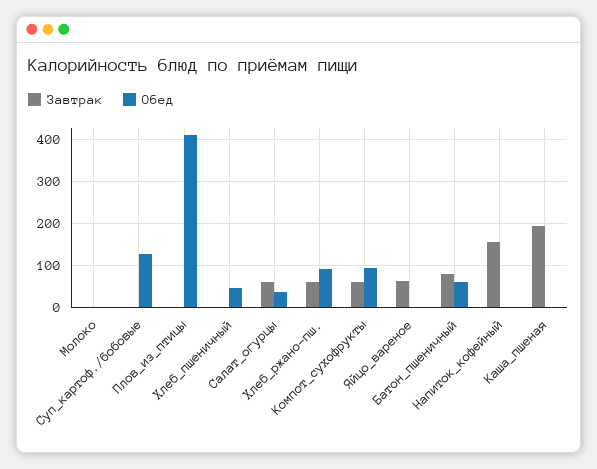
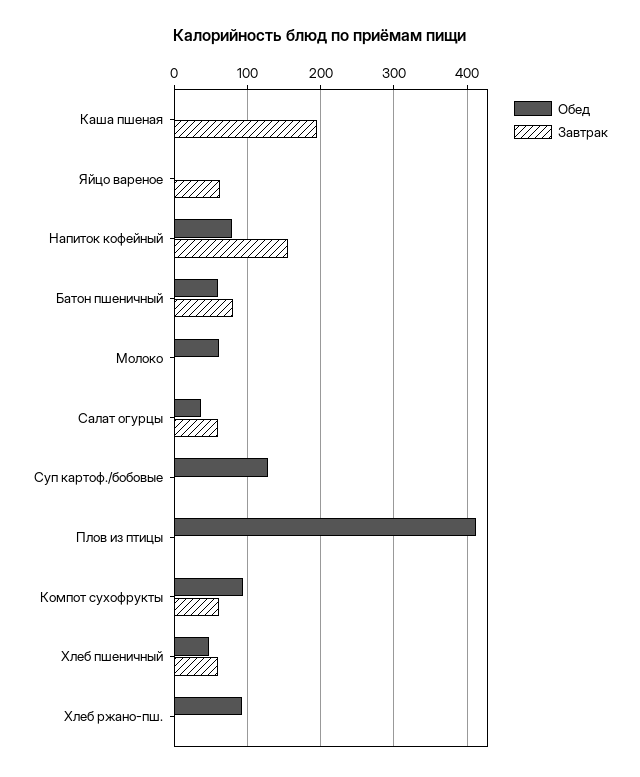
  {
    "Завтрак": {
      "Молоко": 0,
      "Суп_картоф./бобовые": 0,
      "Плов_из_птицы": 0,
-     "Хлеб_пшеничный": 0,
+     "Хлеб_пшеничный": 60,
      "Салат_огурцы": 60,
-     "Хлеб_ржано-пш.": 60,
+     "Хлеб_ржано-пш.": 0,
      "Компот_сухофрукты": 60,
      "Яйцо_вареное": 60,
      "Батон_пшеничный": 80,
      "Напиток_кофейный": 160,
      "Каша_пшеная": 200
    },
    "Обед": {
-     "Молоко": 0,
+     "Молоко": 60,
      "Суп_картоф./бобовые": 130,
      "Плов_из_птицы": 410,
      "Хлеб_пшеничный": 50,
      "Салат_огурцы": 40,
      "Хлеб_ржано-пш.": 90,
      "Компот_сухофрукты": 90,
      "Яйцо_вареное": 0,
      "Батон_пшеничный": 60,
-     "Напиток_кофейный": 0,
+     "Напиток_кофейный": 80,
      "Каша_пшеная": 0
    }
  }

